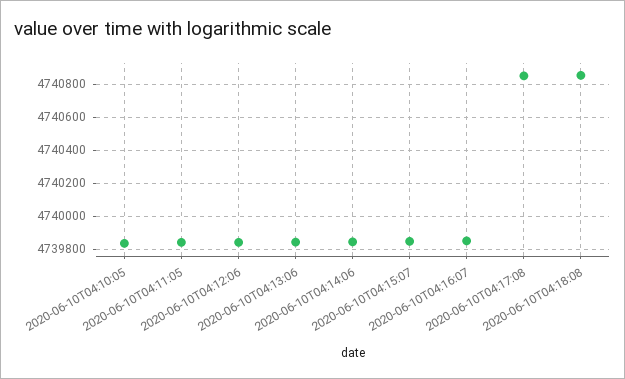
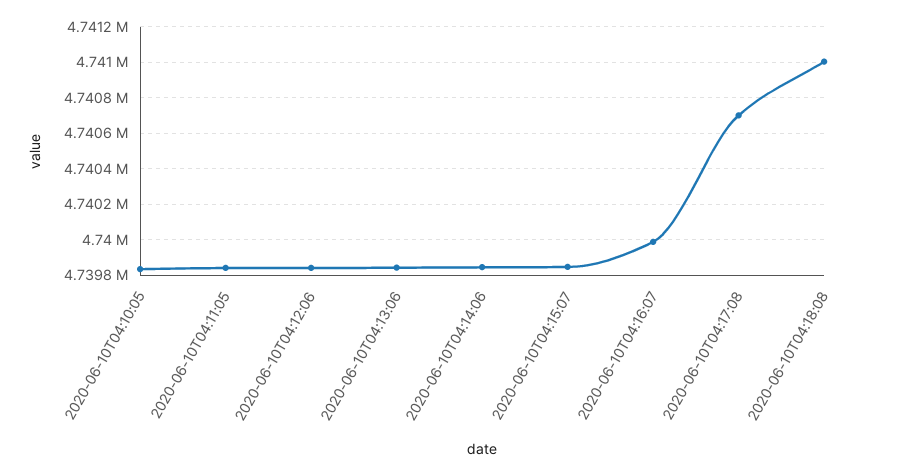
  {
    "2020-06-10T04:10:05": 4739850,
    "2020-06-10T04:11:05": 4739850,
    "2020-06-10T04:12:06": 4739850,
    "2020-06-10T04:13:06": 4739850,
    "2020-06-10T04:14:06": 4739850,
    "2020-06-10T04:15:07": 4739850,
-   "2020-06-10T04:16:07": 4739850,
+   "2020-06-10T04:16:07": 4740000,
-   "2020-06-10T04:17:08": 4740850,
+   "2020-06-10T04:17:08": 4740700,
-   "2020-06-10T04:18:08": 4740850
+   "2020-06-10T04:18:08": 4741000
  }

